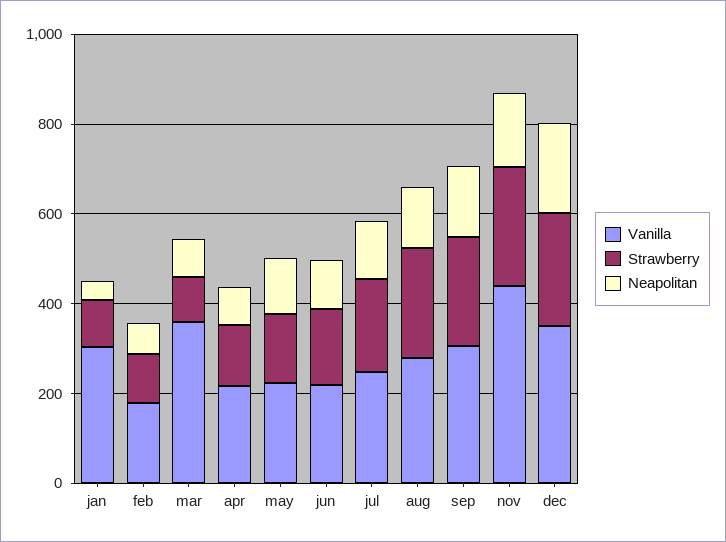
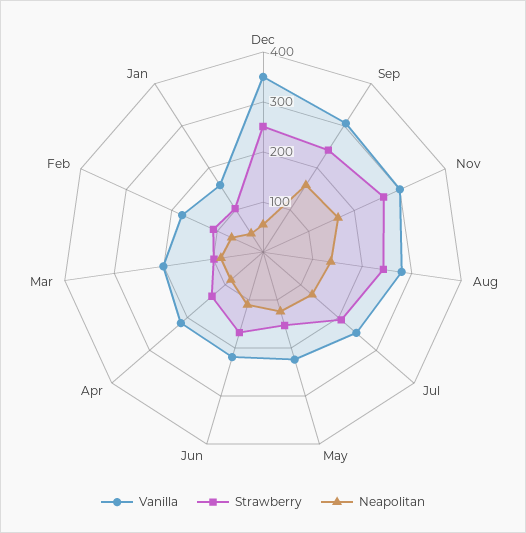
  {
    "Vanilla": {
-     "jan": 300,
+     "jan": 160,
      "feb": 180,
-     "mar": 350,
+     "mar": 200,
      "apr": 220,
      "may": 220,
      "jun": 220,
      "jul": 240,
      "aug": 280,
      "sep": 300,
-     "nov": 450,
+     "nov": 300,
      "dec": 360
    },
    "Strawberry": {
      "jan": 100,
      "feb": 100,
      "mar": 100,
      "apr": 140,
      "may": 160,
      "jun": 160,
      "jul": 200,
      "aug": 240,
      "sep": 240,
      "nov": 260,
      "dec": 260
    },
    "Neapolitan": {
      "jan": 40,
      "feb": 60,
      "mar": 80,
      "apr": 80,
      "may": 120,
      "jun": 120,
      "jul": 140,
      "aug": 140,
      "sep": 160,
      "nov": 160,
-     "dec": 200
+     "dec": 60
    }
  }

